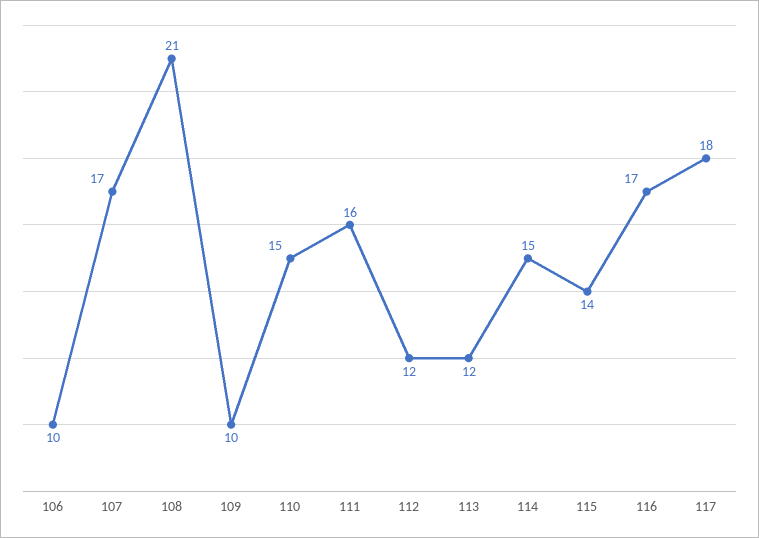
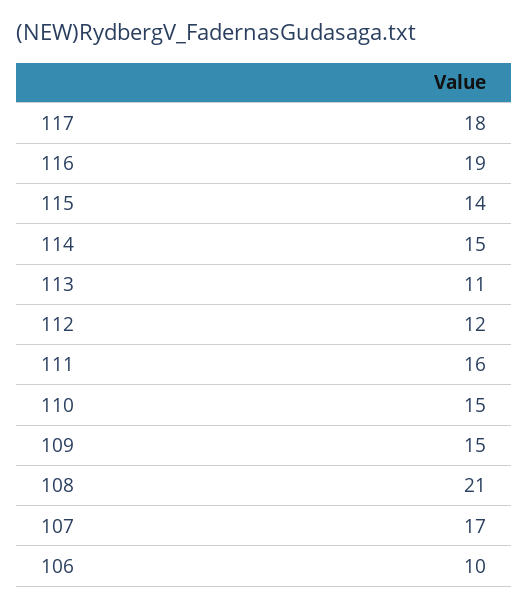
  {
    "106": 10,
    "107": 17,
    "108": 21,
-   "109": 10,
+   "109": 15,
    "110": 15,
    "111": 16,
    "112": 12,
-   "113": 12,
+   "113": 11,
    "114": 15,
    "115": 14,
-   "116": 17,
+   "116": 19,
    "117": 18
  }

